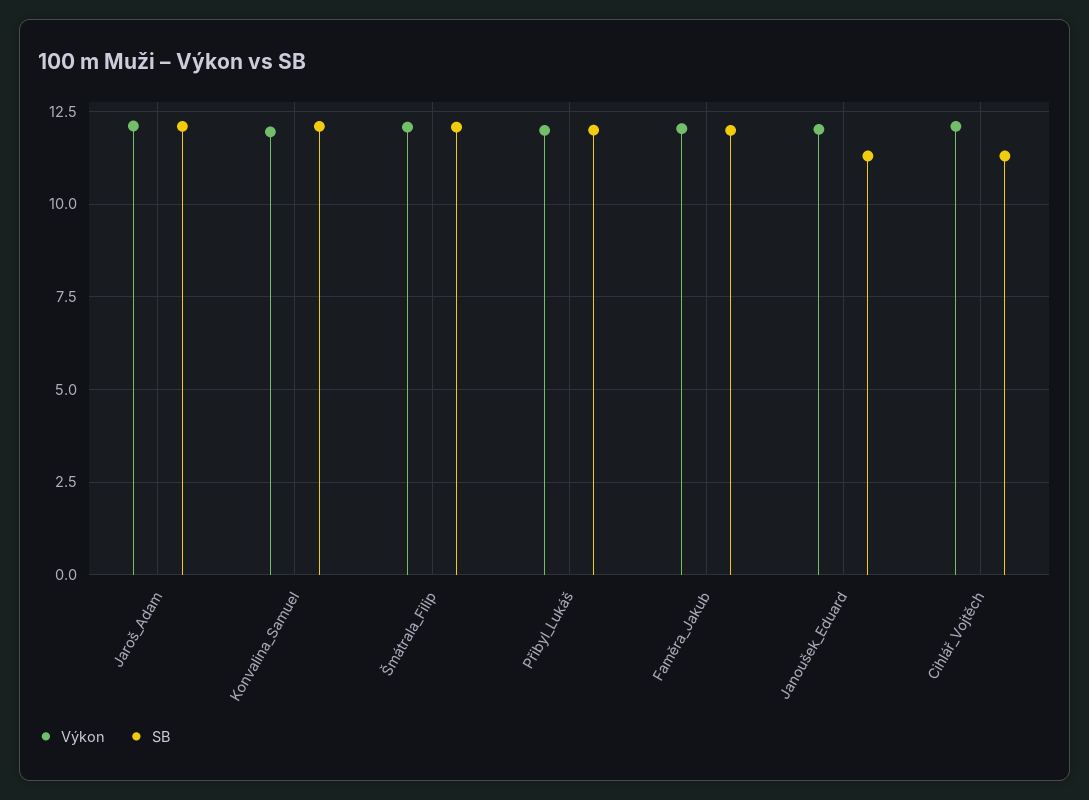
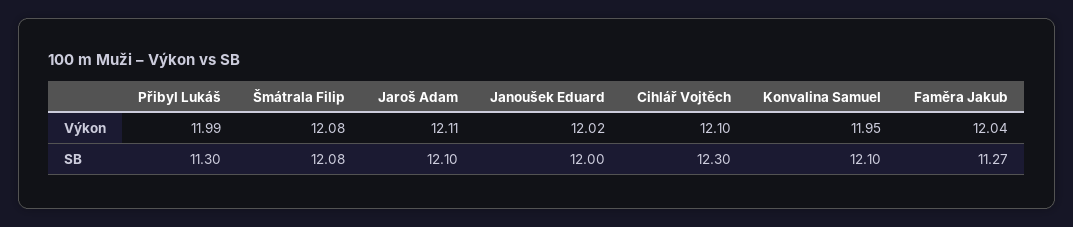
  {
    "Výkon": {
      "Jaroš_Adam": 12.11,
      "Konvalina_Samuel": 11.95,
      "Šmátrala_Filip": 12.08,
      "Přibyl_Lukáš": 11.99,
      "Faměra_Jakub": 12.04,
      "Janoušek_Eduard": 12.02,
      "Cihlář_Vojtěch": 12.1
    },
    "SB": {
      "Jaroš_Adam": 12.1,
      "Konvalina_Samuel": 12.1,
      "Šmátrala_Filip": 12.08,
-     "Přibyl_Lukáš": 12,
+     "Přibyl_Lukáš": 11.3,
-     "Faměra_Jakub": 12,
+     "Faměra_Jakub": 11.27,
-     "Janoušek_Eduard": 11.25,
+     "Janoušek_Eduard": 12,
-     "Cihlář_Vojtěch": 11.25
+     "Cihlář_Vojtěch": 12.3
    }
  }

